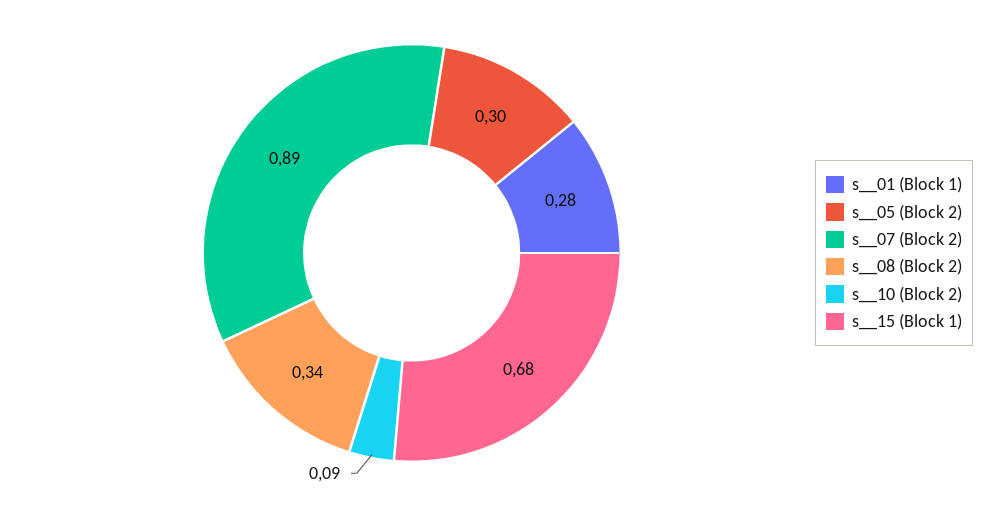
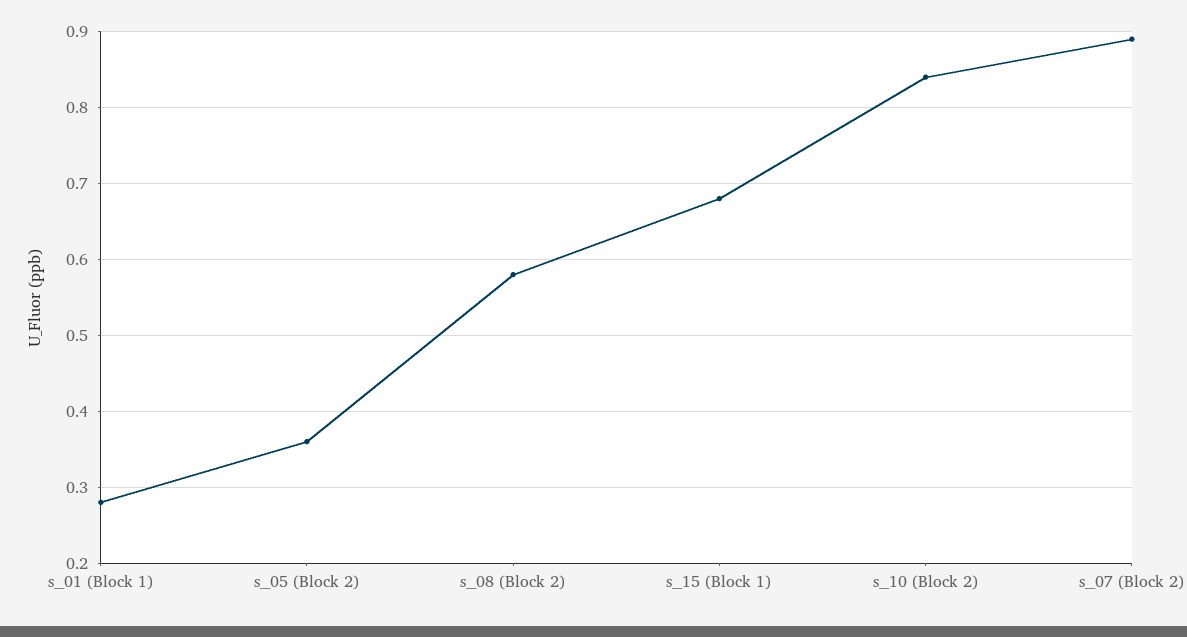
  {
    "s__01 (Block 1)": 0.28,
-   "s__05 (Block 2)": 0.3,
+   "s__05 (Block 2)": 0.36,
    "s__07 (Block 2)": 0.89,
-   "s__08 (Block 2)": 0.34,
+   "s__08 (Block 2)": 0.58,
-   "s__10 (Block 2)": 0.09,
+   "s__10 (Block 2)": 0.84,
    "s__15 (Block 1)": 0.68
  }

